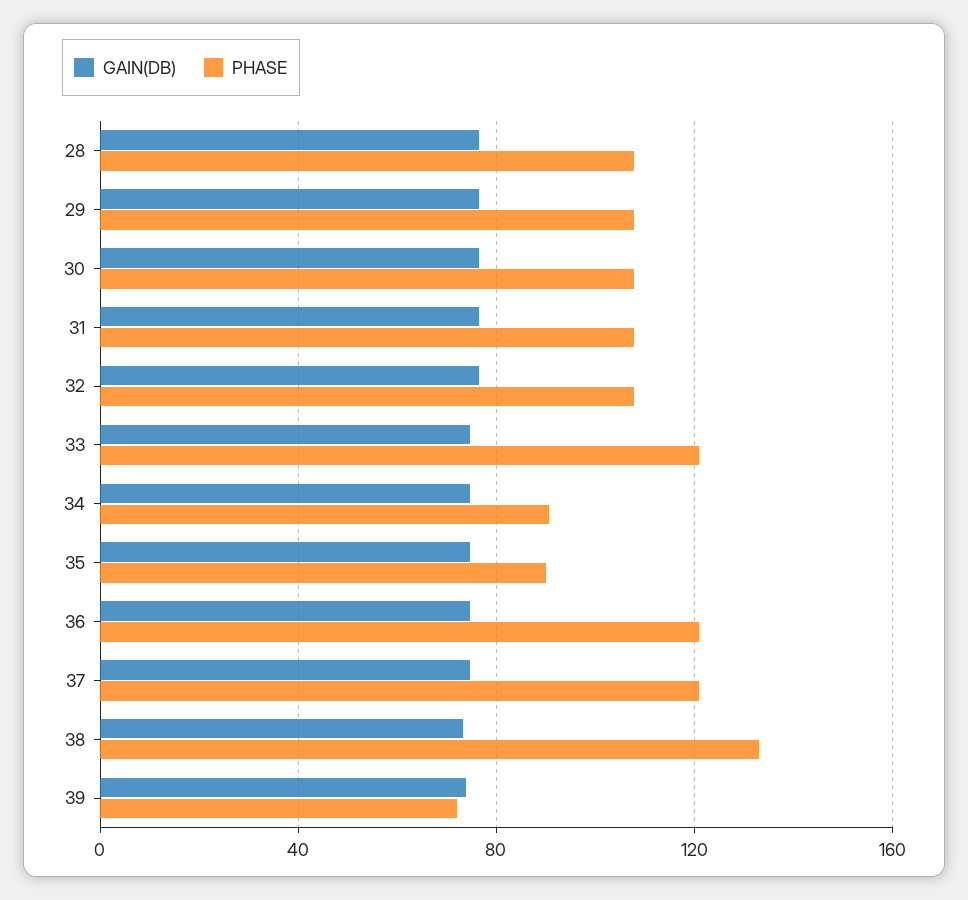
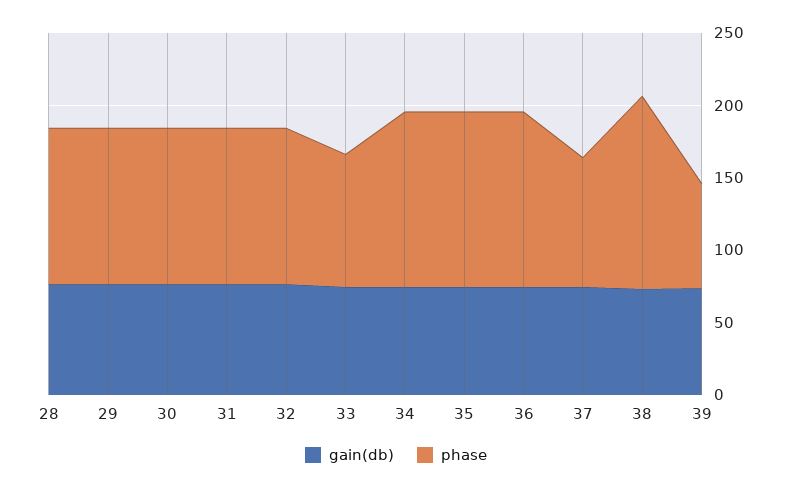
  {
    "GAIN(DB)": {
      "28": 75,
      "29": 75,
      "30": 75,
      "31": 75,
      "32": 75,
      "33": 75,
      "34": 75,
      "35": 75,
      "36": 75,
      "37": 75,
      "38": 75,
      "39": 75
    },
    "PHASE": {
      "28": 110,
      "29": 110,
      "30": 110,
      "31": 110,
      "32": 110,
-     "33": 120,
+     "33": 90,
-     "34": 90,
+     "34": 120,
-     "35": 90,
+     "35": 120,
      "36": 120,
-     "37": 120,
+     "37": 90,
      "38": 135,
      "39": 70
    }
  }

